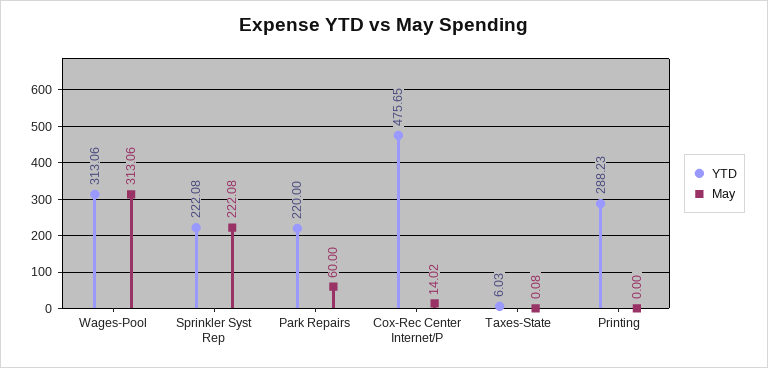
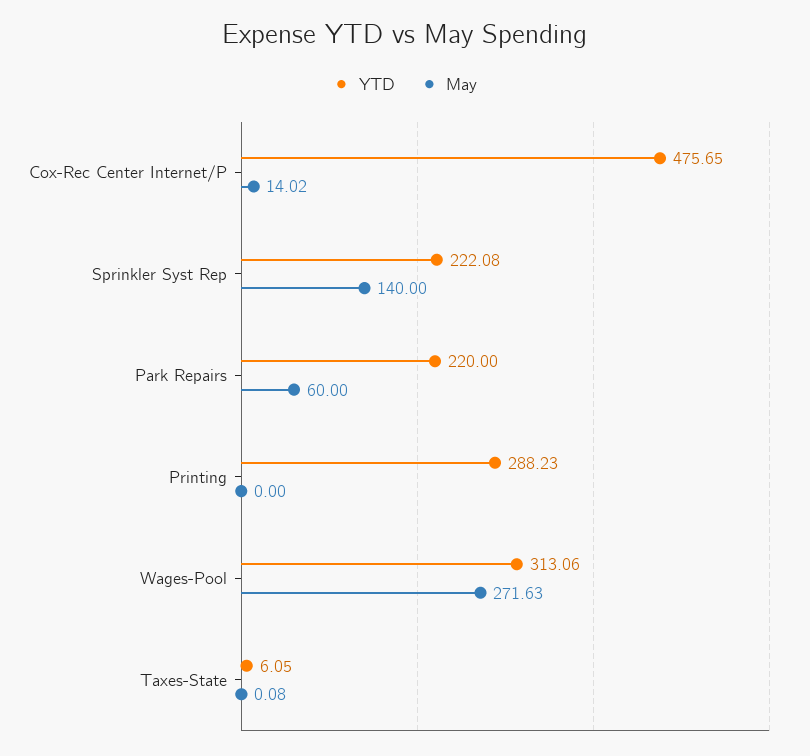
  {
    "YTD": {
      "Wages-Pool": 313.06,
      "Sprinkler Syst Rep": 222.08,
      "Park Repairs": 220,
      "Cox-Rec Center Internet/P": 475.65,
-     "Taxes-State": 6.03,
+     "Taxes-State": 6.05,
      "Printing": 288.23
    },
    "May": {
-     "Wages-Pool": 313.06,
+     "Wages-Pool": 271.63,
-     "Sprinkler Syst Rep": 222.08,
+     "Sprinkler Syst Rep": 140,
      "Park Repairs": 60,
      "Cox-Rec Center Internet/P": 14.02,
      "Taxes-State": 0.08,
      "Printing": 0
    }
  }

